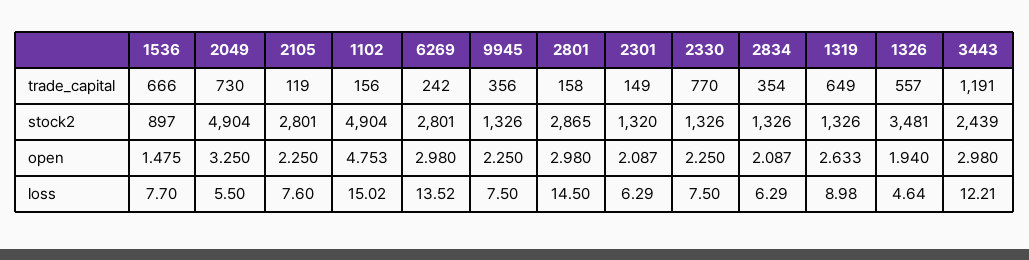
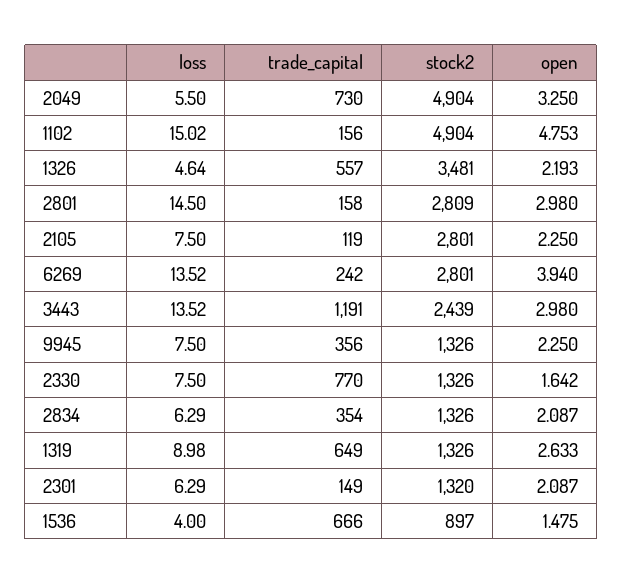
  {
    "1536": {
      "trade_capital": 666,
      "stock2": 897,
      "open": 1.475,
-     "loss": 7.7
+     "loss": 4
    },
    "2049": {
      "trade_capital": 730,
      "stock2": 4904,
      "open": 3.25,
      "loss": 5.5
    },
    "2105": {
      "trade_capital": 119,
      "stock2": 2801,
      "open": 2.25,
-     "loss": 7.6
+     "loss": 7.5
    },
    "1102": {
      "trade_capital": 156,
      "stock2": 4904,
      "open": 4.753,
      "loss": 15.02
    },
    "6269": {
      "trade_capital": 242,
      "stock2": 2801,
-     "open": 2.98,
+     "open": 3.94,
      "loss": 13.52
    },
    "9945": {
      "trade_capital": 356,
      "stock2": 1326,
      "open": 2.25,
      "loss": 7.5
    },
    "2801": {
      "trade_capital": 158,
-     "stock2": 2865,
+     "stock2": 2809,
      "open": 2.98,
      "loss": 14.5
    },
    "2301": {
      "trade_capital": 149,
      "stock2": 1320,
      "open": 2.087,
      "loss": 6.29
    },
    "2330": {
      "trade_capital": 770,
      "stock2": 1326,
-     "open": 2.25,
+     "open": 1.642,
      "loss": 7.5
    },
    "2834": {
      "trade_capital": 354,
      "stock2": 1326,
      "open": 2.087,
      "loss": 6.29
    },
    "1319": {
      "trade_capital": 649,
      "stock2": 1326,
      "open": 2.633,
      "loss": 8.98
    },
    "1326": {
      "trade_capital": 557,
      "stock2": 3481,
-     "open": 1.94,
+     "open": 2.193,
      "loss": 4.64
    },
    "3443": {
      "trade_capital": 1191,
      "stock2": 2439,
      "open": 2.98,
-     "loss": 12.21
+     "loss": 13.52
    }
  }

